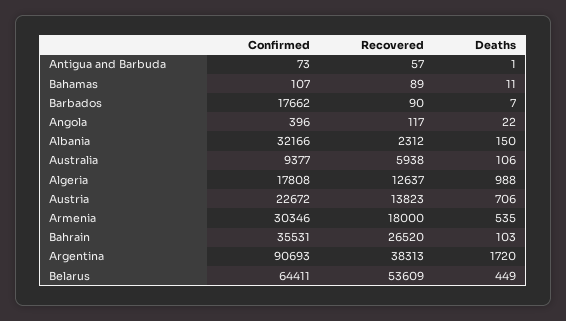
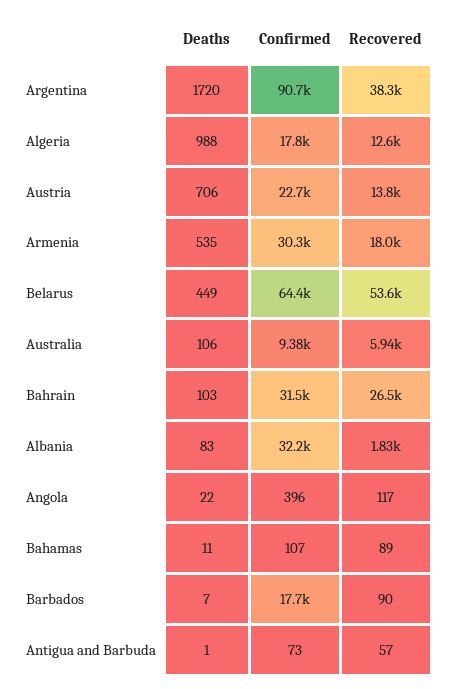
  {
    "Confirmed": {
      "Antigua and Barbuda": 73,
      "Bahamas": 107,
      "Barbados": 17662,
      "Angola": 396,
      "Albania": 32166,
      "Australia": 9377,
      "Algeria": 17808,
      "Austria": 22672,
      "Armenia": 30346,
-     "Bahrain": 35531,
+     "Bahrain": 31500,
      "Argentina": 90693,
      "Belarus": 64411
    },
    "Recovered": {
      "Antigua and Barbuda": 57,
      "Bahamas": 89,
      "Barbados": 90,
      "Angola": 117,
-     "Albania": 2312,
+     "Albania": 1830,
      "Australia": 5938,
      "Algeria": 12637,
      "Austria": 13823,
      "Armenia": 18000,
      "Bahrain": 26520,
      "Argentina": 38313,
      "Belarus": 53609
    },
    "Deaths": {
      "Antigua and Barbuda": 1,
      "Bahamas": 11,
      "Barbados": 7,
      "Angola": 22,
-     "Albania": 150,
+     "Albania": 83,
      "Australia": 106,
      "Algeria": 988,
      "Austria": 706,
      "Armenia": 535,
      "Bahrain": 103,
      "Argentina": 1720,
      "Belarus": 449
    }
  }

